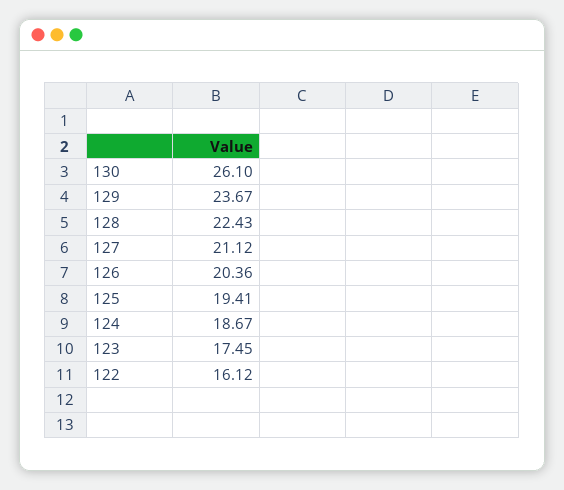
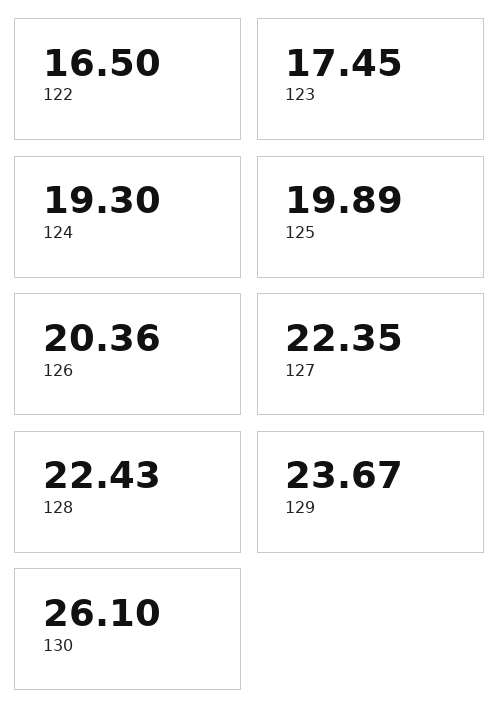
  {
    "130": 26.1,
    "129": 23.67,
    "128": 22.43,
-   "127": 21.12,
+   "127": 22.35,
    "126": 20.36,
-   "125": 19.41,
+   "125": 19.89,
-   "124": 18.67,
+   "124": 19.3,
    "123": 17.45,
-   "122": 16.12
+   "122": 16.5
  }

